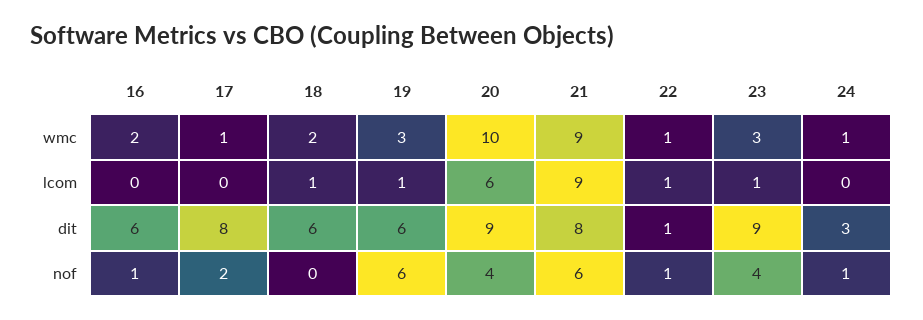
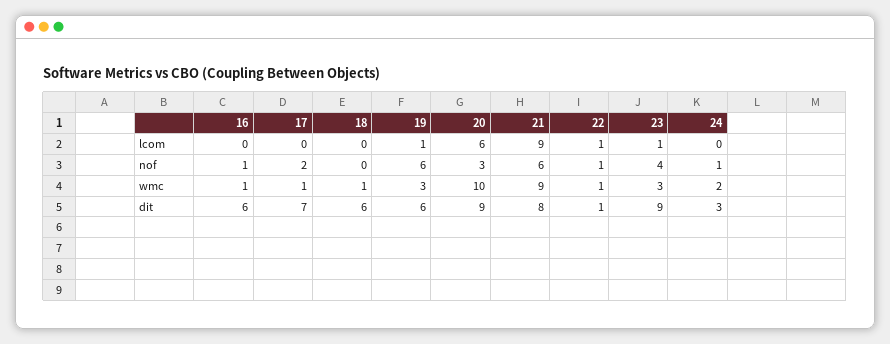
  {
    "16": {
-     "wmc": 2,
+     "wmc": 1,
      "lcom": 0,
      "dit": 6,
      "nof": 1
    },
    "17": {
      "wmc": 1,
      "lcom": 0,
-     "dit": 8,
+     "dit": 7,
      "nof": 2
    },
    "18": {
-     "wmc": 2,
+     "wmc": 1,
-     "lcom": 1,
+     "lcom": 0,
      "dit": 6,
      "nof": 0
    },
    "19": {
      "wmc": 3,
      "lcom": 1,
      "dit": 6,
      "nof": 6
    },
    "20": {
      "wmc": 10,
      "lcom": 6,
      "dit": 9,
-     "nof": 4
+     "nof": 3
    },
    "21": {
      "wmc": 9,
      "lcom": 9,
      "dit": 8,
      "nof": 6
    },
    "22": {
      "wmc": 1,
      "lcom": 1,
      "dit": 1,
      "nof": 1
    },
    "23": {
      "wmc": 3,
      "lcom": 1,
      "dit": 9,
      "nof": 4
    },
    "24": {
-     "wmc": 1,
+     "wmc": 2,
      "lcom": 0,
      "dit": 3,
      "nof": 1
    }
  }

